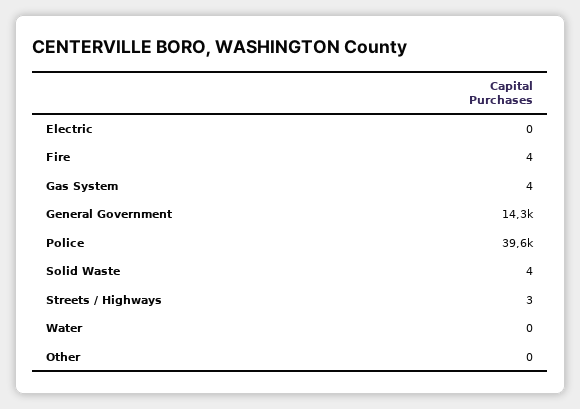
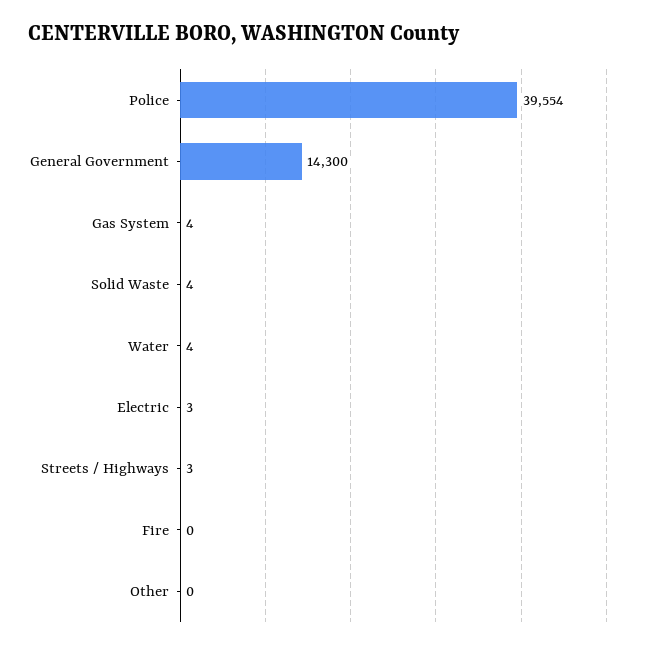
  {
-   "Electric": 0,
+   "Electric": 3,
-   "Fire": 4,
+   "Fire": 0,
    "Gas System": 4,
    "General Government": 14300,
    "Police": 39554,
    "Solid Waste": 4,
    "Streets / Highways": 3,
-   "Water": 0,
+   "Water": 4,
    "Other": 0
  }

